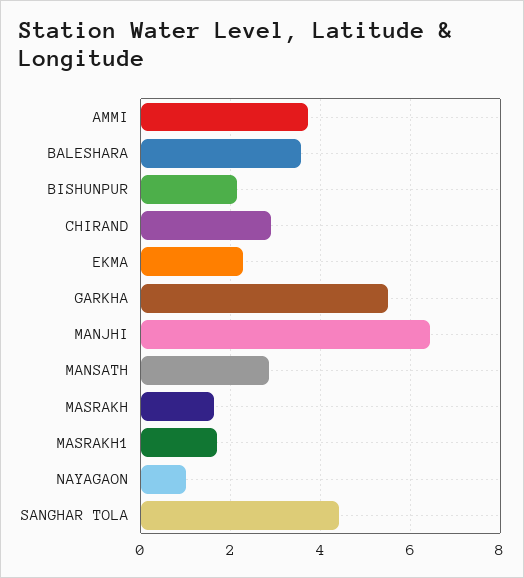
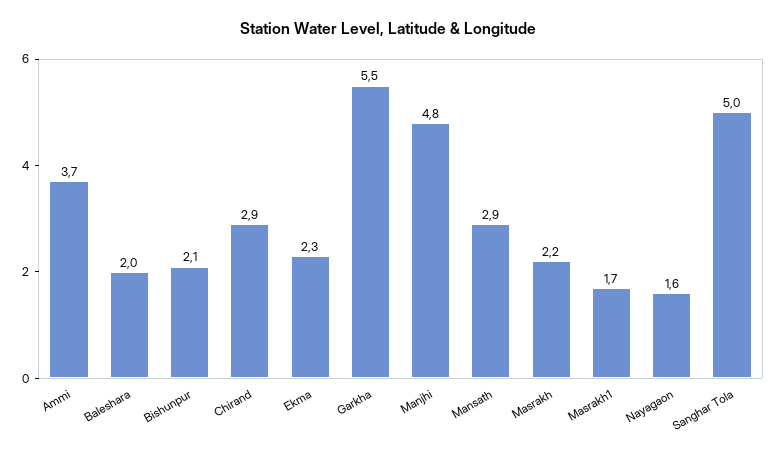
  {
    "AMMI": 3.7,
-   "BALESHARA": 3.6,
+   "BALESHARA": 2,
    "BISHUNPUR": 2.1,
    "CHIRAND": 2.9,
    "EKMA": 2.3,
    "GARKHA": 5.5,
-   "MANJHI": 6.4,
+   "MANJHI": 4.8,
    "MANSATH": 2.9,
-   "MASRAKH": 1.6,
+   "MASRAKH": 2.2,
    "MASRAKH1": 1.7,
-   "NAYAGAON": 1,
+   "NAYAGAON": 1.6,
-   "SANGHAR TOLA": 4.4
+   "SANGHAR TOLA": 5
  }

